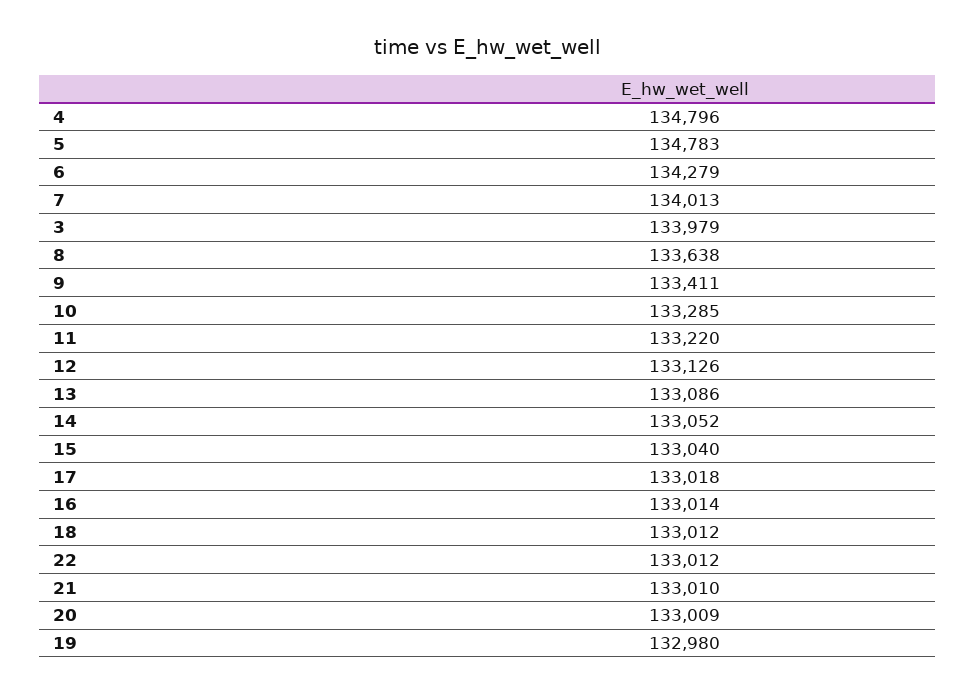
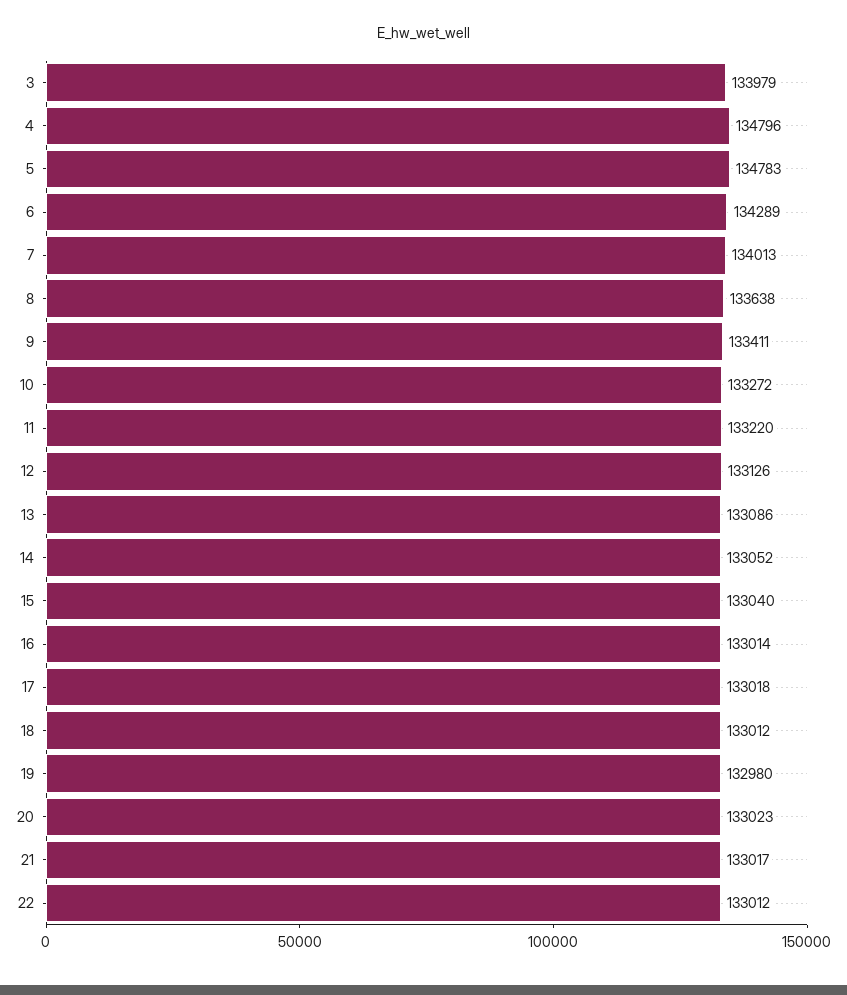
  {
    "4": 134796,
    "5": 134783,
-   "6": 134279,
+   "6": 134289,
    "7": 134013,
    "3": 133979,
    "8": 133638,
    "9": 133411,
-   "10": 133285,
+   "10": 133272,
    "11": 133220,
    "12": 133126,
    "13": 133086,
    "14": 133052,
    "15": 133040,
    "17": 133018,
    "16": 133014,
    "18": 133012,
    "22": 133012,
-   "21": 133010,
+   "21": 133017,
-   "20": 133009,
+   "20": 133023,
    "19": 132980
  }

